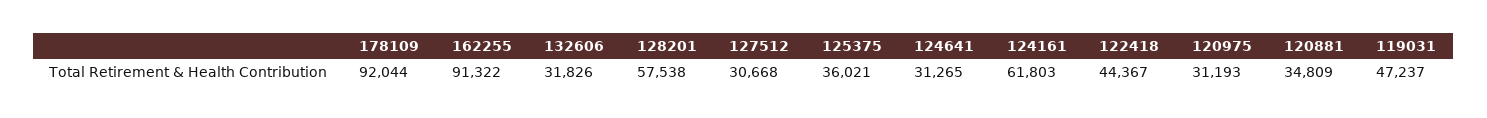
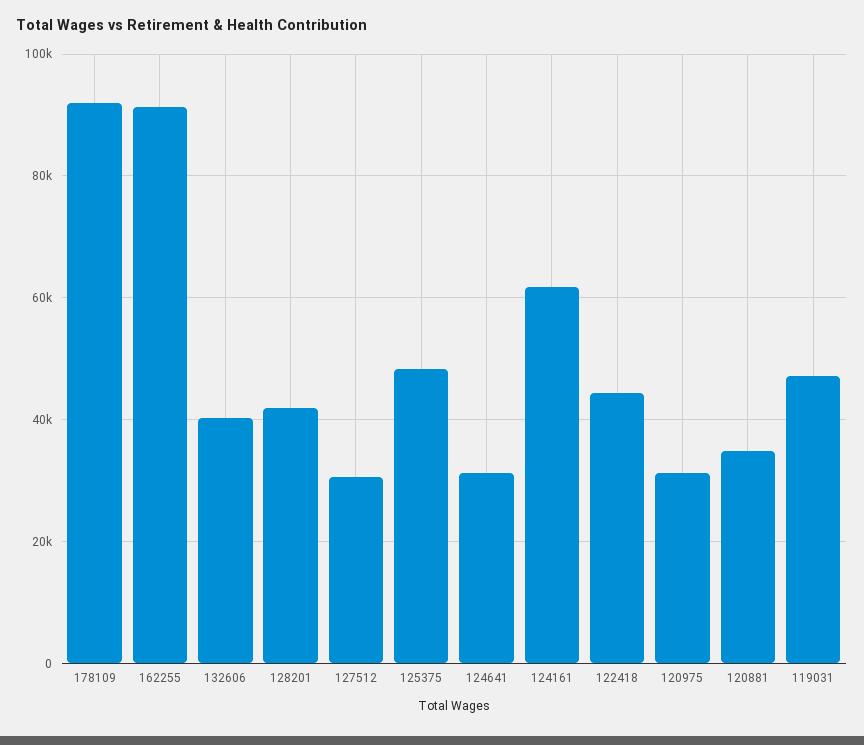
  {
    "178109": 92044,
    "162255": 91322,
-   "132606": 31826,
+   "132606": 40000,
-   "128201": 57538,
+   "128201": 42000,
    "127512": 30668,
-   "125375": 36021,
+   "125375": 48000,
    "124641": 31265,
    "124161": 61803,
    "122418": 44367,
    "120975": 31193,
    "120881": 34809,
    "119031": 47237
  }

